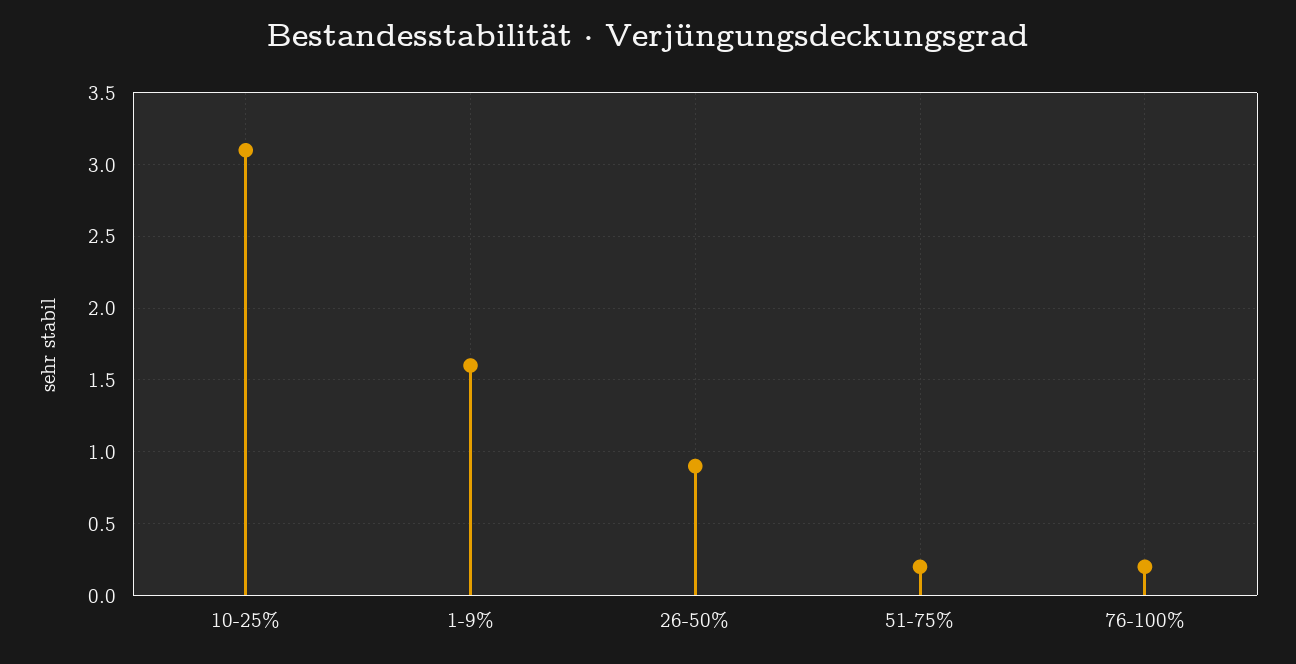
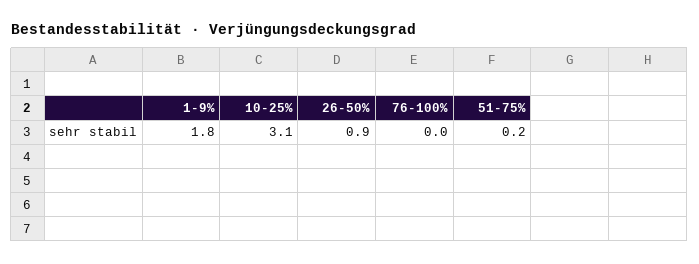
  {
    "10-25%": 3.1,
-   "1-9%": 1.6,
+   "1-9%": 1.8,
    "26-50%": 0.9,
    "51-75%": 0.2,
-   "76-100%": 0.2
+   "76-100%": 0
  }

